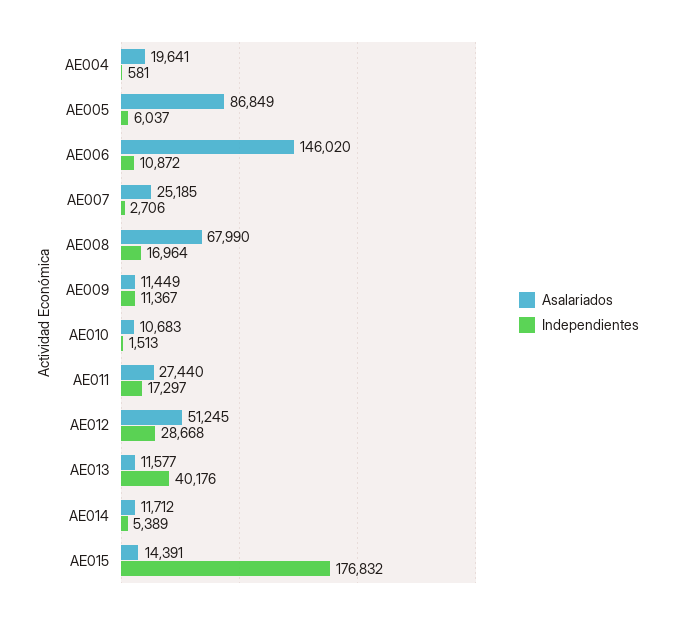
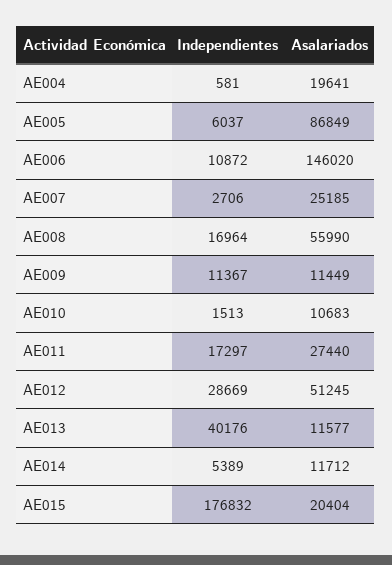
  {
    "Asalariados": {
      "AE004": 19641,
      "AE005": 86849,
      "AE006": 146020,
      "AE007": 25185,
-     "AE008": 67990,
+     "AE008": 55990,
      "AE009": 11449,
      "AE010": 10683,
      "AE011": 27440,
      "AE012": 51245,
      "AE013": 11577,
      "AE014": 11712,
-     "AE015": 14391
+     "AE015": 20404
    },
    "Independientes": {
      "AE004": 581,
      "AE005": 6037,
      "AE006": 10872,
      "AE007": 2706,
      "AE008": 16964,
      "AE009": 11367,
      "AE010": 1513,
      "AE011": 17297,
-     "AE012": 28668,
+     "AE012": 28669,
      "AE013": 40176,
      "AE014": 5389,
      "AE015": 176832
    }
  }

